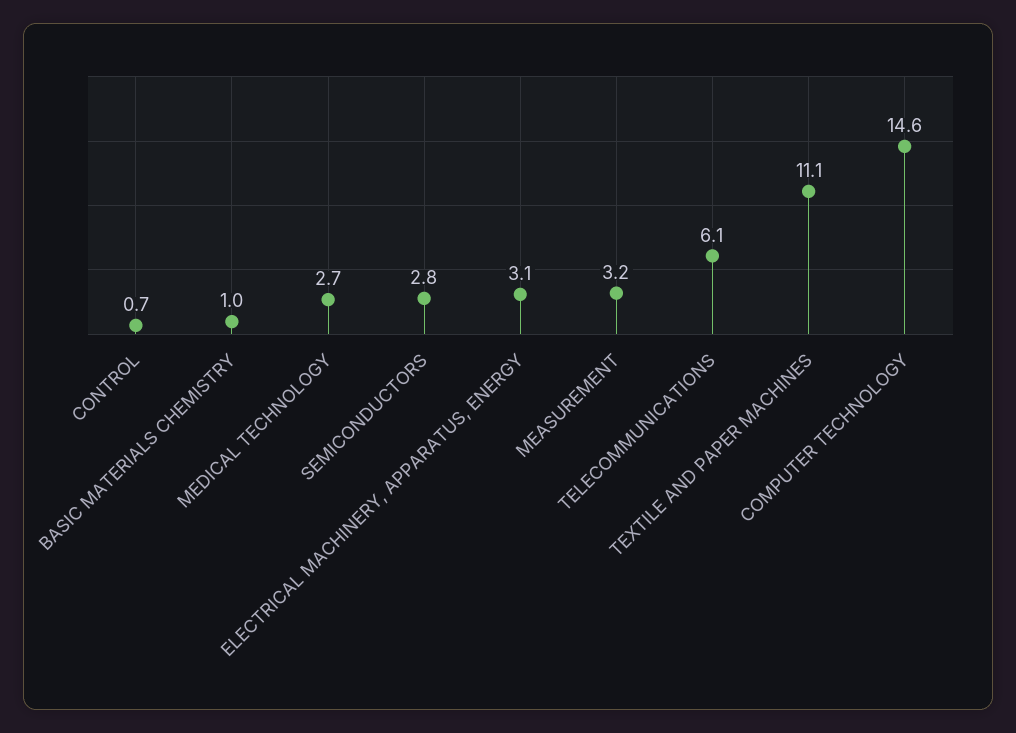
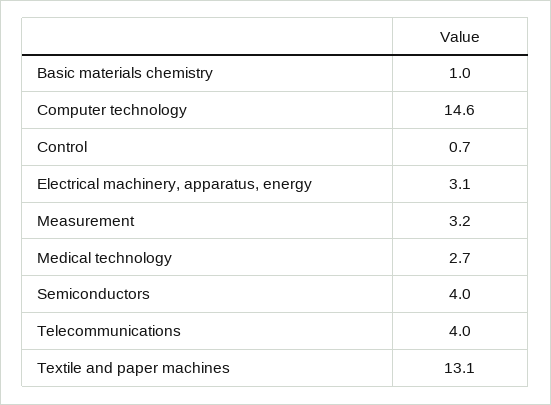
  {
    "CONTROL": 0.7,
    "BASIC MATERIALS CHEMISTRY": 1,
    "MEDICAL TECHNOLOGY": 2.7,
-   "SEMICONDUCTORS": 2.8,
+   "SEMICONDUCTORS": 4,
    "ELECTRICAL MACHINERY, APPARATUS, ENERGY": 3.1,
    "MEASUREMENT": 3.2,
-   "TELECOMMUNICATIONS": 6.1,
+   "TELECOMMUNICATIONS": 4,
-   "TEXTILE AND PAPER MACHINES": 11.1,
+   "TEXTILE AND PAPER MACHINES": 13.1,
    "COMPUTER TECHNOLOGY": 14.6
  }

